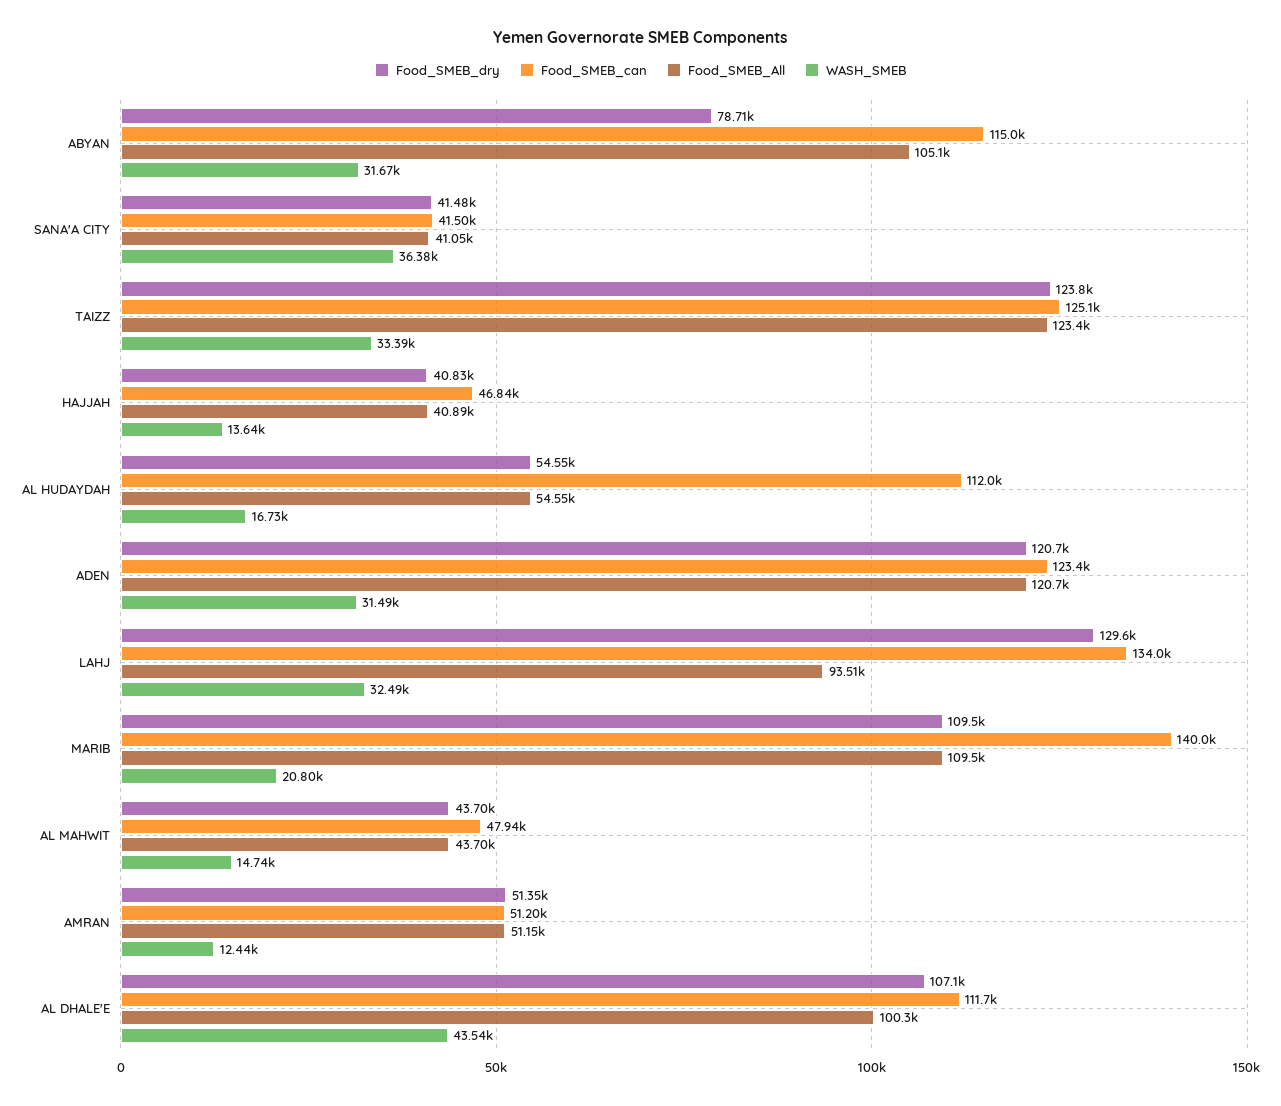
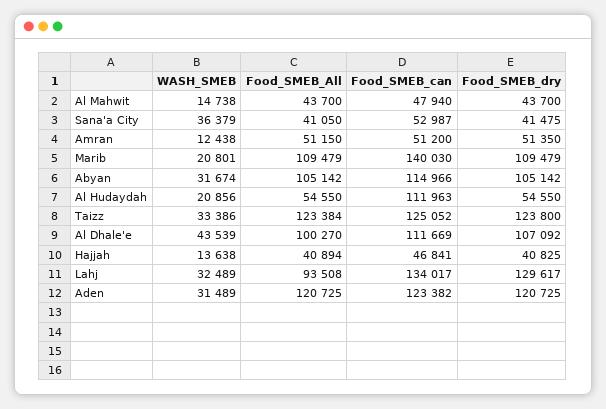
  {
    "Food_SMEB_dry": {
-     "ABYAN": 78710,
+     "ABYAN": 105142,
      "SANA'A CITY": 41475,
      "TAIZZ": 123800,
      "HAJJAH": 40825,
      "AL HUDAYDAH": 54550,
      "ADEN": 120725,
      "LAHJ": 129617,
      "MARIB": 109479,
      "AL MAHWIT": 43700,
      "AMRAN": 51350,
      "AL DHALE'E": 107092
    },
    "Food_SMEB_can": {
      "ABYAN": 114966,
-     "SANA'A CITY": 41500,
+     "SANA'A CITY": 52987,
      "TAIZZ": 125052,
      "HAJJAH": 46841,
      "AL HUDAYDAH": 111963,
      "ADEN": 123382,
      "LAHJ": 134017,
      "MARIB": 140030,
      "AL MAHWIT": 47940,
      "AMRAN": 51200,
      "AL DHALE'E": 111669
    },
    "Food_SMEB_All": {
      "ABYAN": 105142,
      "SANA'A CITY": 41050,
      "TAIZZ": 123384,
      "HAJJAH": 40894,
      "AL HUDAYDAH": 54550,
      "ADEN": 120725,
      "LAHJ": 93508,
      "MARIB": 109479,
      "AL MAHWIT": 43700,
      "AMRAN": 51150,
      "AL DHALE'E": 100270
    },
    "WASH_SMEB": {
      "ABYAN": 31674,
      "SANA'A CITY": 36379,
      "TAIZZ": 33386,
      "HAJJAH": 13638,
-     "AL HUDAYDAH": 16730,
+     "AL HUDAYDAH": 20856,
      "ADEN": 31489,
      "LAHJ": 32489,
      "MARIB": 20801,
      "AL MAHWIT": 14738,
      "AMRAN": 12438,
      "AL DHALE'E": 43539
    }
  }

